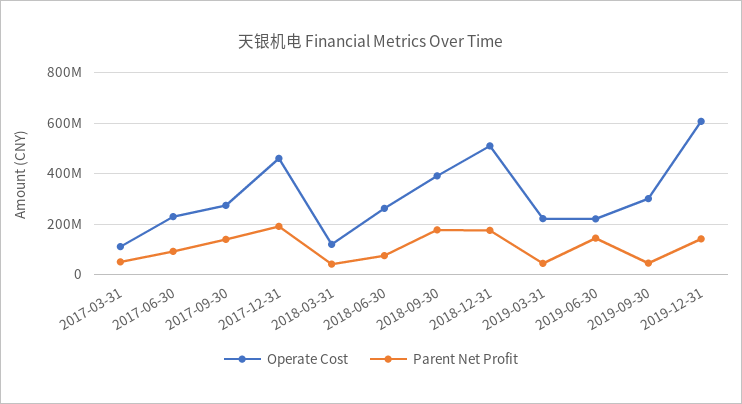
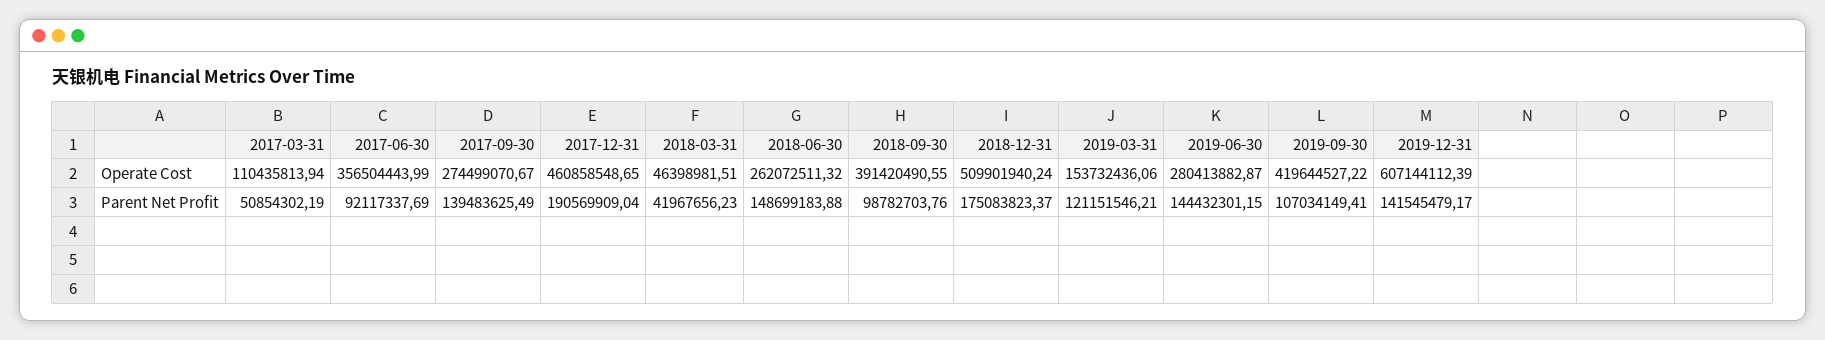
  {
    "Operate Cost": {
      "2017-03-31": 110435813.94,
-     "2017-06-30": 225000000,
+     "2017-06-30": 356504443.99,
      "2017-09-30": 274499070.67,
      "2017-12-31": 460858548.65,
-     "2018-03-31": 125000000,
+     "2018-03-31": 46398981.51,
      "2018-06-30": 262072511.32,
      "2018-09-30": 391420490.55,
      "2018-12-31": 509901940.24,
-     "2019-03-31": 225000000,
+     "2019-03-31": 153732436.06,
-     "2019-06-30": 225000000,
+     "2019-06-30": 280413882.87,
-     "2019-09-30": 300000000,
+     "2019-09-30": 419644527.22,
      "2019-12-31": 607144112.39
    },
    "Parent Net Profit": {
      "2017-03-31": 50854302.19,
      "2017-06-30": 92117337.69,
      "2017-09-30": 139483625.49,
      "2017-12-31": 190569909.04,
      "2018-03-31": 41967656.23,
-     "2018-06-30": 75000000,
+     "2018-06-30": 148699183.88,
-     "2018-09-30": 175000000,
+     "2018-09-30": 98782703.76,
      "2018-12-31": 175083823.37,
-     "2019-03-31": 50000000,
+     "2019-03-31": 121151546.21,
      "2019-06-30": 144432301.15,
-     "2019-09-30": 50000000,
+     "2019-09-30": 107034149.41,
      "2019-12-31": 141545479.17
    }
  }

